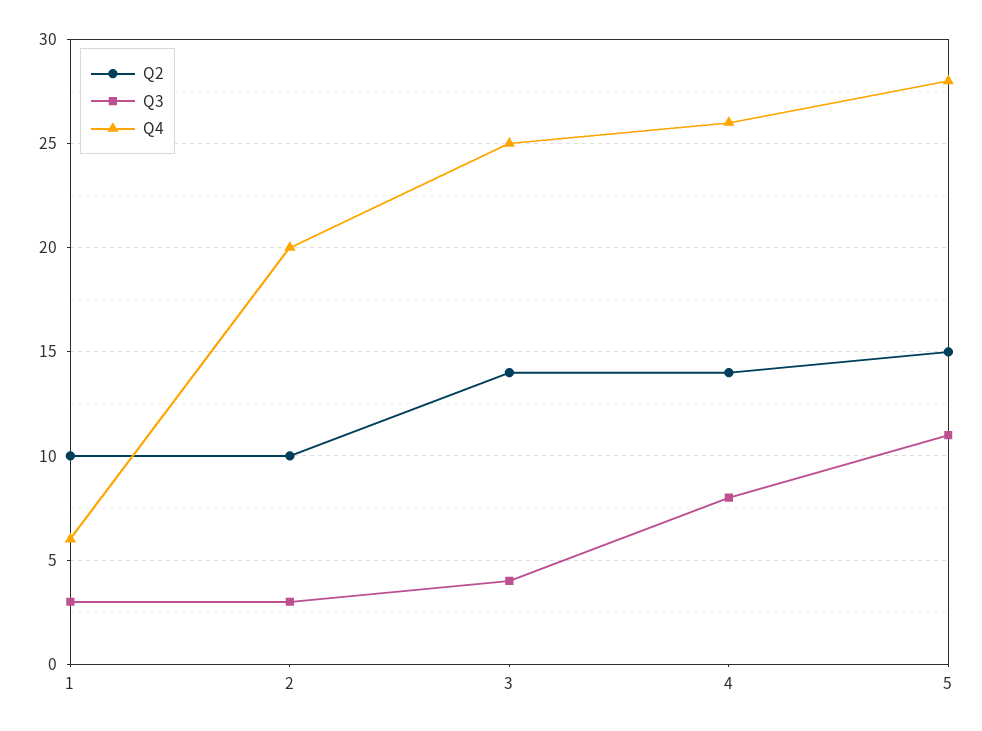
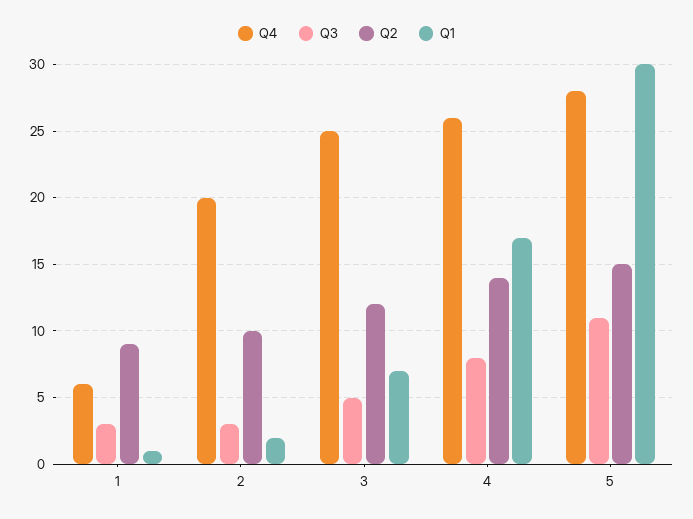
  {
    "Q2": {
-     "1": 10,
+     "1": 9,
      "2": 10,
-     "3": 14,
+     "3": 12,
      "4": 14,
      "5": 15
    },
    "Q3": {
      "1": 3,
      "2": 3,
-     "3": 4,
+     "3": 5,
      "4": 8,
      "5": 11
    },
    "Q4": {
      "1": 6,
      "2": 20,
      "3": 25,
      "4": 26,
      "5": 28
-   }
+   },
+   "Q1": {
+     "1": 1,
+     "2": 2,
+     "3": 7,
+     "4": 17,
+     "5": 30
+   }
  }

